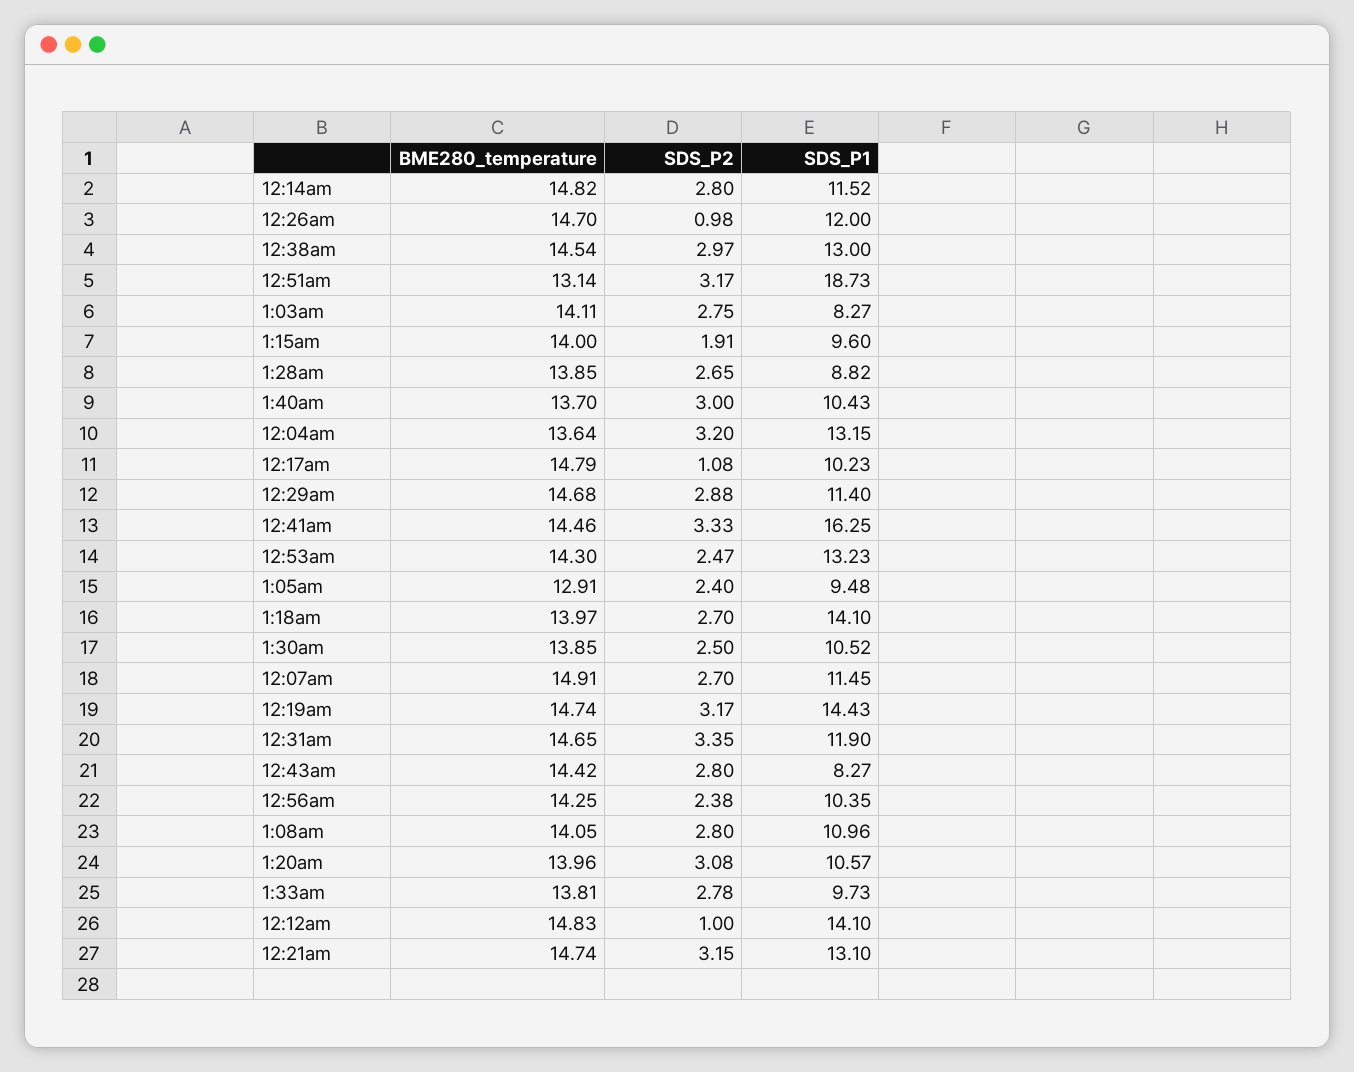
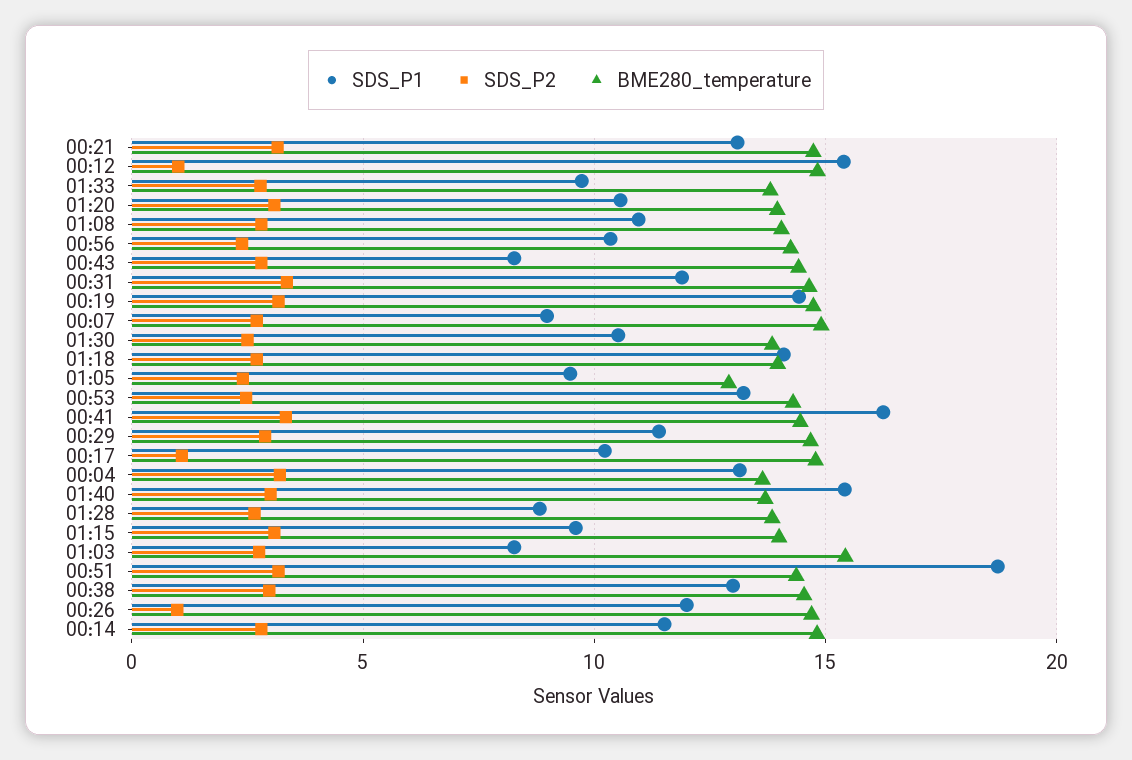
  {
    "BME280_temperature": {
      "12:14am": 14.82,
      "12:26am": 14.7,
      "12:38am": 14.54,
-     "12:51am": 13.14,
+     "12:51am": 14.5,
-     "1:03am": 14.11,
+     "1:03am": 15.5,
      "1:15am": 14,
      "1:28am": 13.85,
      "1:40am": 13.7,
      "12:04am": 13.64,
      "12:17am": 14.79,
      "12:29am": 14.68,
      "12:41am": 14.46,
      "12:53am": 14.3,
      "1:05am": 12.91,
      "1:18am": 13.97,
      "1:30am": 13.85,
      "12:07am": 14.91,
      "12:19am": 14.74,
      "12:31am": 14.65,
      "12:43am": 14.42,
      "12:56am": 14.25,
      "1:08am": 14.05,
      "1:20am": 13.96,
      "1:33am": 13.81,
      "12:12am": 14.83,
      "12:21am": 14.74
    },
    "SDS_P2": {
      "12:14am": 2.8,
      "12:26am": 0.98,
      "12:38am": 2.97,
      "12:51am": 3.17,
      "1:03am": 2.75,
-     "1:15am": 1.91,
+     "1:15am": 3,
      "1:28am": 2.65,
      "1:40am": 3,
      "12:04am": 3.2,
      "12:17am": 1.08,
      "12:29am": 2.88,
      "12:41am": 3.33,
      "12:53am": 2.47,
      "1:05am": 2.4,
      "1:18am": 2.7,
      "1:30am": 2.5,
      "12:07am": 2.7,
      "12:19am": 3.17,
      "12:31am": 3.35,
      "12:43am": 2.8,
      "12:56am": 2.38,
      "1:08am": 2.8,
      "1:20am": 3.08,
      "1:33am": 2.78,
      "12:12am": 1,
      "12:21am": 3.15
    },
    "SDS_P1": {
      "12:14am": 11.52,
      "12:26am": 12,
      "12:38am": 13,
      "12:51am": 18.73,
      "1:03am": 8.27,
      "1:15am": 9.6,
      "1:28am": 8.82,
-     "1:40am": 10.43,
+     "1:40am": 15.5,
      "12:04am": 13.15,
      "12:17am": 10.23,
      "12:29am": 11.4,
      "12:41am": 16.25,
      "12:53am": 13.23,
      "1:05am": 9.48,
      "1:18am": 14.1,
      "1:30am": 10.52,
-     "12:07am": 11.45,
+     "12:07am": 9,
      "12:19am": 14.43,
      "12:31am": 11.9,
      "12:43am": 8.27,
      "12:56am": 10.35,
      "1:08am": 10.96,
      "1:20am": 10.57,
      "1:33am": 9.73,
-     "12:12am": 14.1,
+     "12:12am": 15.5,
      "12:21am": 13.1
    }
  }

